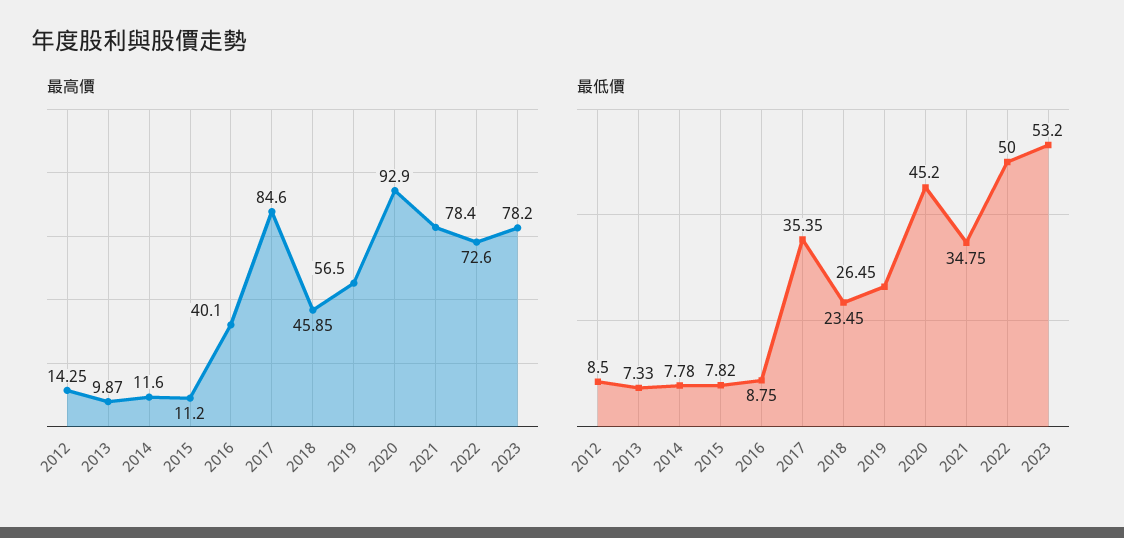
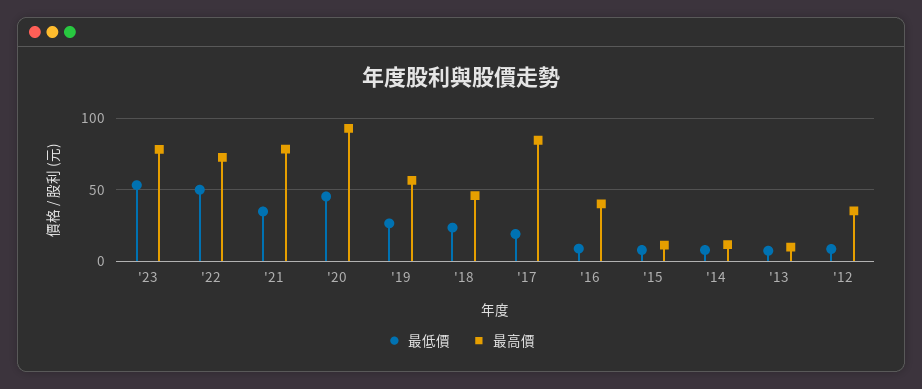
  {
    "最高價": {
-     "2012": 14.25,
+     "2012": 35,
      "2013": 9.87,
      "2014": 11.6,
      "2015": 11.2,
      "2016": 40.1,
      "2017": 84.6,
      "2018": 45.85,
      "2019": 56.5,
      "2020": 92.9,
      "2021": 78.4,
      "2022": 72.6,
      "2023": 78.2
    },
    "最低價": {
      "2012": 8.5,
      "2013": 7.33,
      "2014": 7.78,
      "2015": 7.82,
      "2016": 8.75,
-     "2017": 35.35,
+     "2017": 20,
      "2018": 23.45,
      "2019": 26.45,
      "2020": 45.2,
      "2021": 34.75,
      "2022": 50,
      "2023": 53.2
    }
  }

